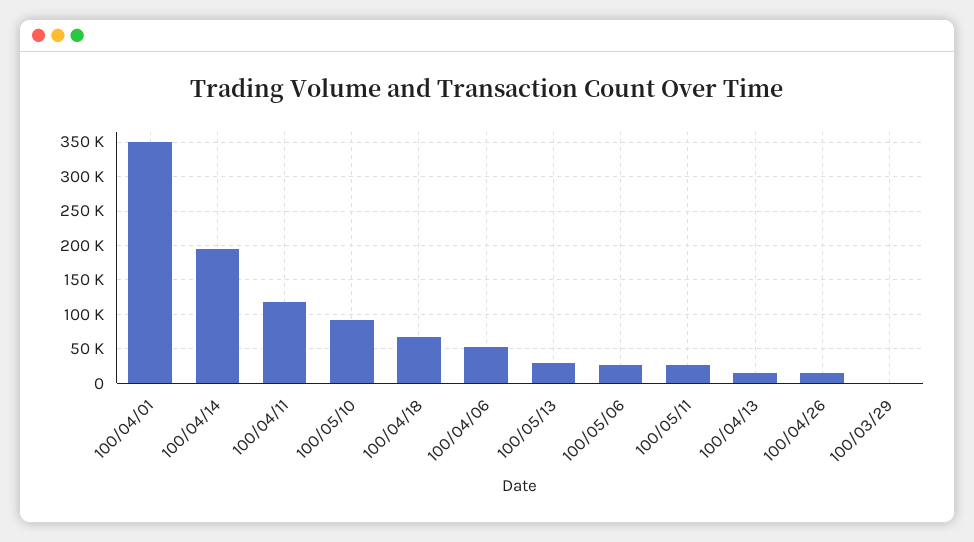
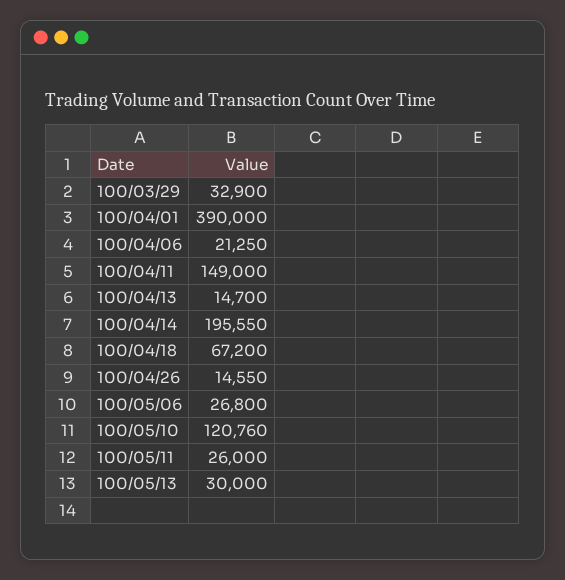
  {
-   "100/04/01": 350000,
+   "100/04/01": 390000,
    "100/04/14": 195550,
-   "100/04/11": 120000,
+   "100/04/11": 149000,
-   "100/05/10": 90000,
+   "100/05/10": 120760,
    "100/04/18": 67200,
-   "100/04/06": 50000,
+   "100/04/06": 21250,
    "100/05/13": 30000,
    "100/05/06": 26800,
    "100/05/11": 26000,
    "100/04/13": 14700,
    "100/04/26": 14550,
-   "100/03/29": 0
+   "100/03/29": 32900
  }

